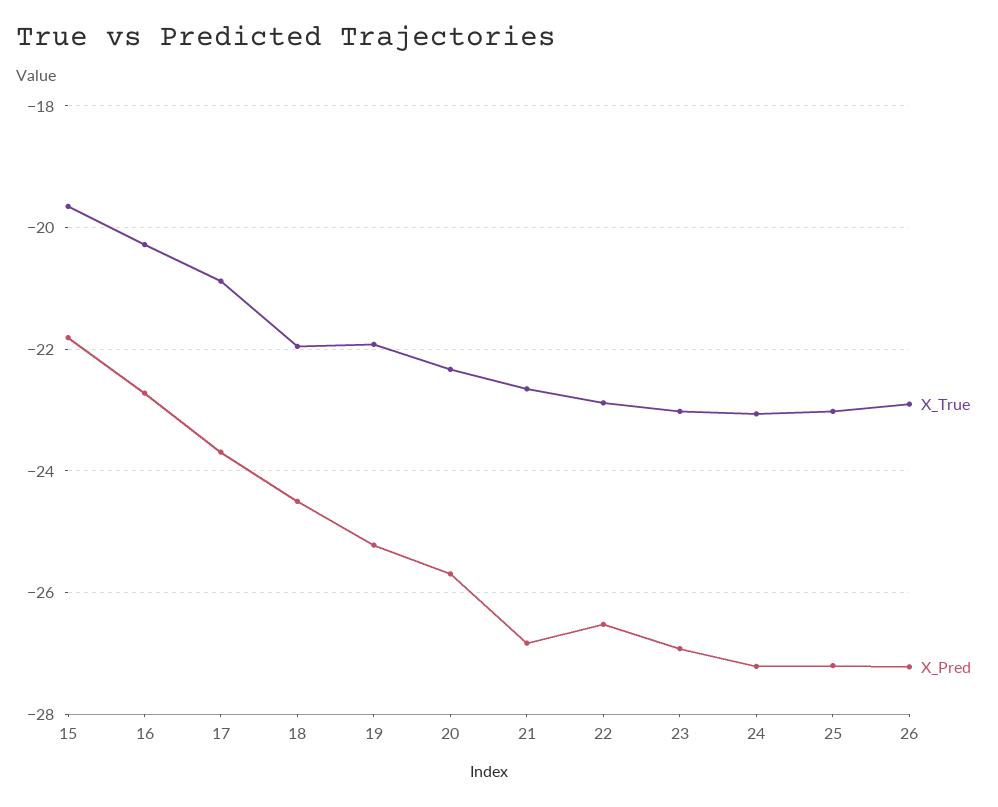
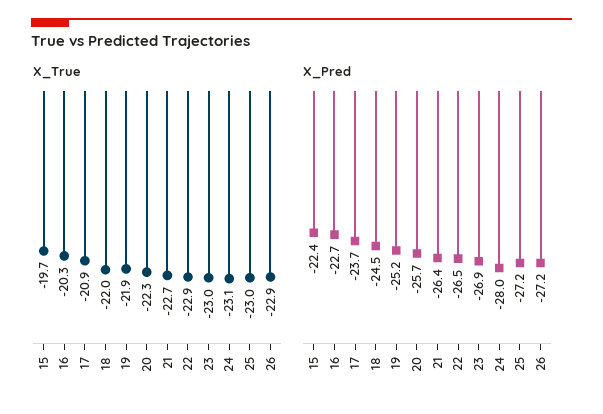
  {
    "X_True": {
      "15": -19.7,
      "16": -20.3,
      "17": -20.9,
      "18": -22,
      "19": -21.9,
      "20": -22.3,
      "21": -22.7,
      "22": -22.9,
      "23": -23,
      "24": -23.1,
      "25": -23,
      "26": -22.9
    },
    "X_Pred": {
-     "15": -21.8,
+     "15": -22.4,
      "16": -22.7,
      "17": -23.7,
      "18": -24.5,
      "19": -25.2,
      "20": -25.7,
-     "21": -26.8,
+     "21": -26.4,
      "22": -26.5,
      "23": -26.9,
-     "24": -27.2,
+     "24": -28,
      "25": -27.2,
      "26": -27.2
    }
  }

